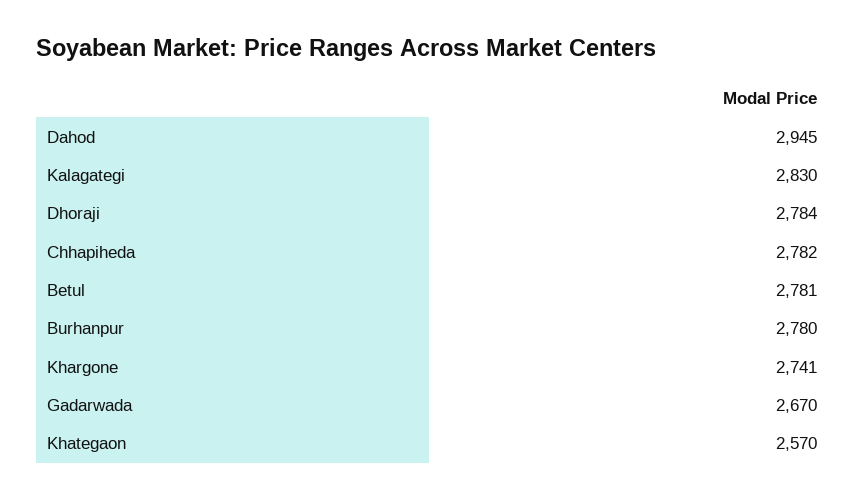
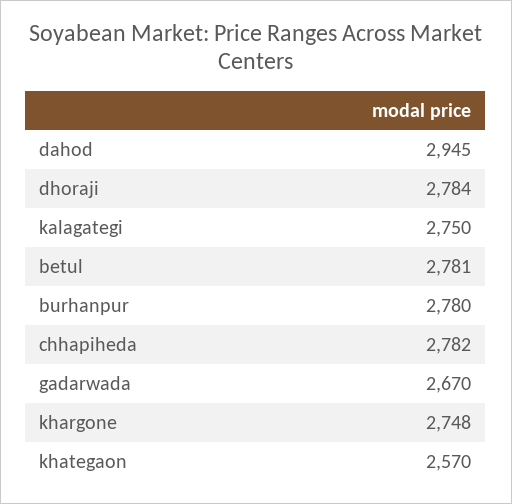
  {
    "Dahod": 2945,
-   "Kalagategi": 2830,
+   "Kalagategi": 2750,
    "Dhoraji": 2784,
    "Chhapiheda": 2782,
    "Betul": 2781,
    "Burhanpur": 2780,
-   "Khargone": 2741,
+   "Khargone": 2748,
    "Gadarwada": 2670,
    "Khategaon": 2570
  }

